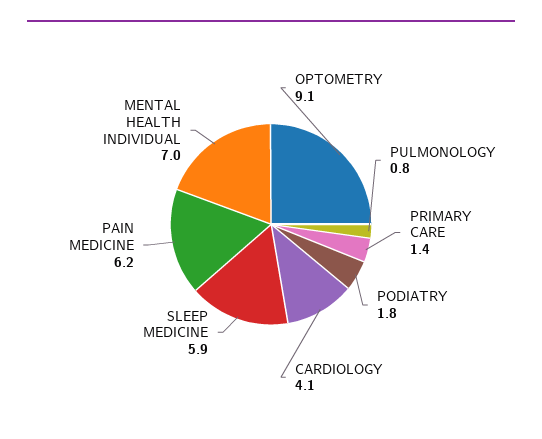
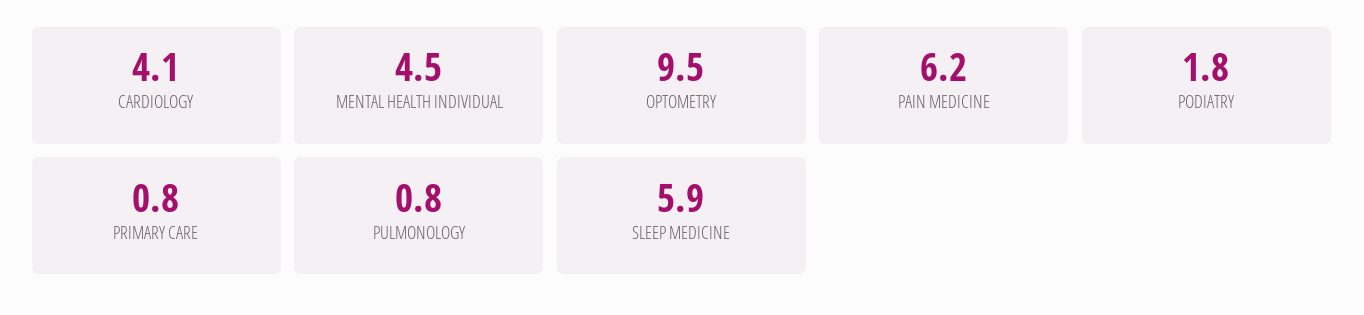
  {
-   "OPTOMETRY": 9.1,
+   "OPTOMETRY": 9.5,
    "PULMONOLOGY": 0.8,
-   "PRIMARY CARE": 1.4,
+   "PRIMARY CARE": 0.8,
    "PODIATRY": 1.8,
    "CARDIOLOGY": 4.1,
    "SLEEP MEDICINE": 5.9,
    "PAIN MEDICINE": 6.2,
-   "MENTAL HEALTH INDIVIDUAL": 7
+   "MENTAL HEALTH INDIVIDUAL": 4.5
  }

